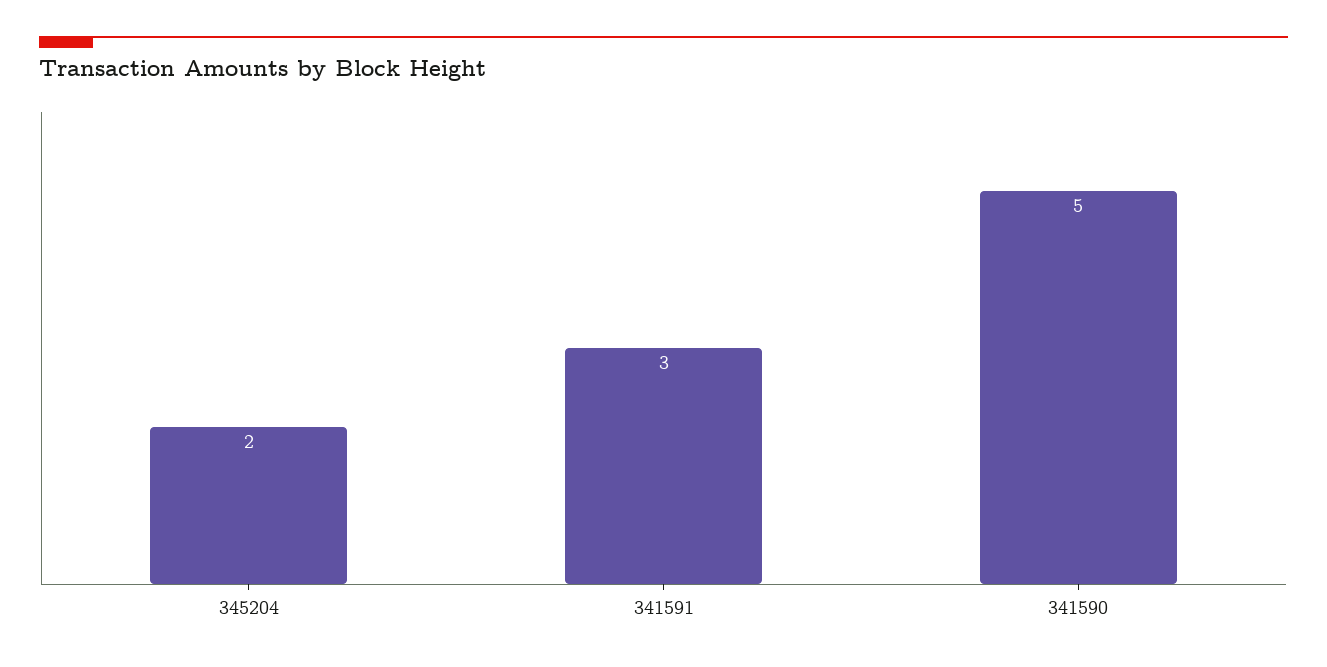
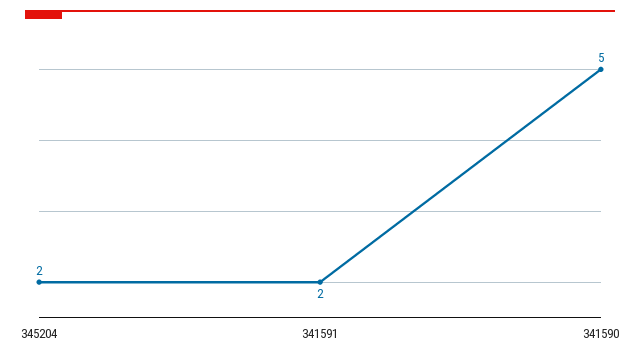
  {
    "345204": 2,
-   "341591": 3,
+   "341591": 2,
    "341590": 5
  }

